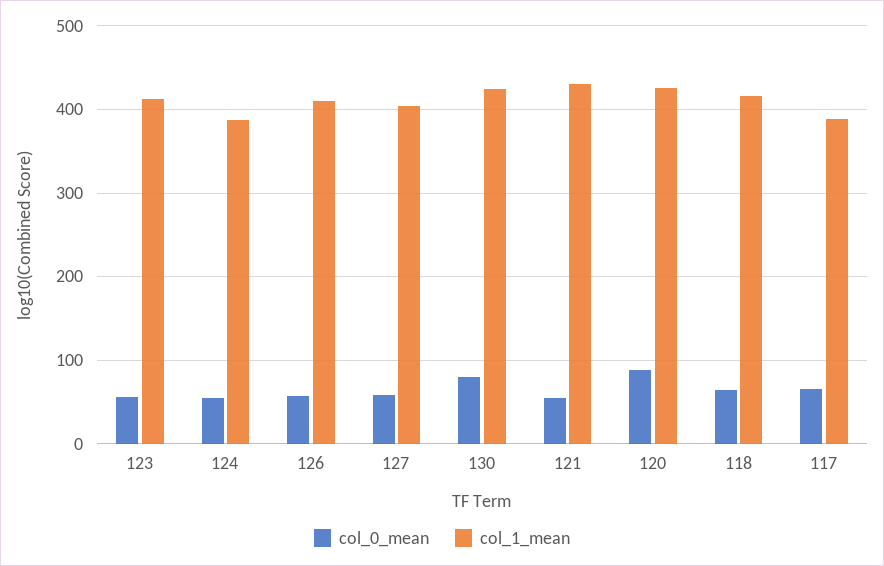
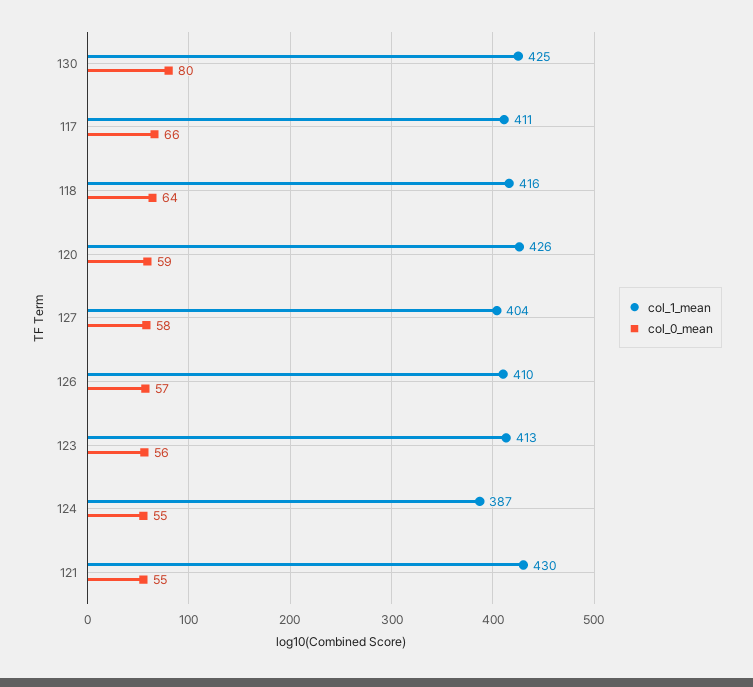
  {
    "col_0_mean": {
      "123": 56,
      "124": 55,
      "126": 57,
      "127": 58,
      "130": 80,
      "121": 55,
-     "120": 90,
+     "120": 59,
      "118": 64,
      "117": 66
    },
    "col_1_mean": {
      "123": 413,
      "124": 387,
      "126": 410,
      "127": 404,
      "130": 425,
      "121": 430,
      "120": 426,
      "118": 416,
-     "117": 390
+     "117": 411
    }
  }

